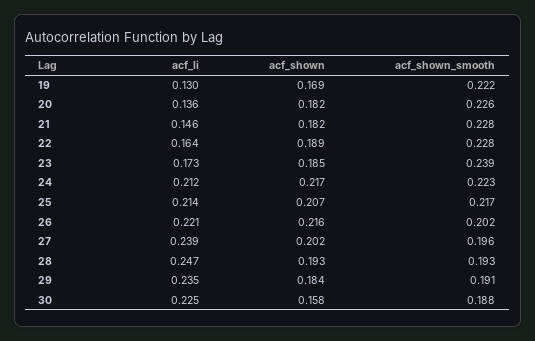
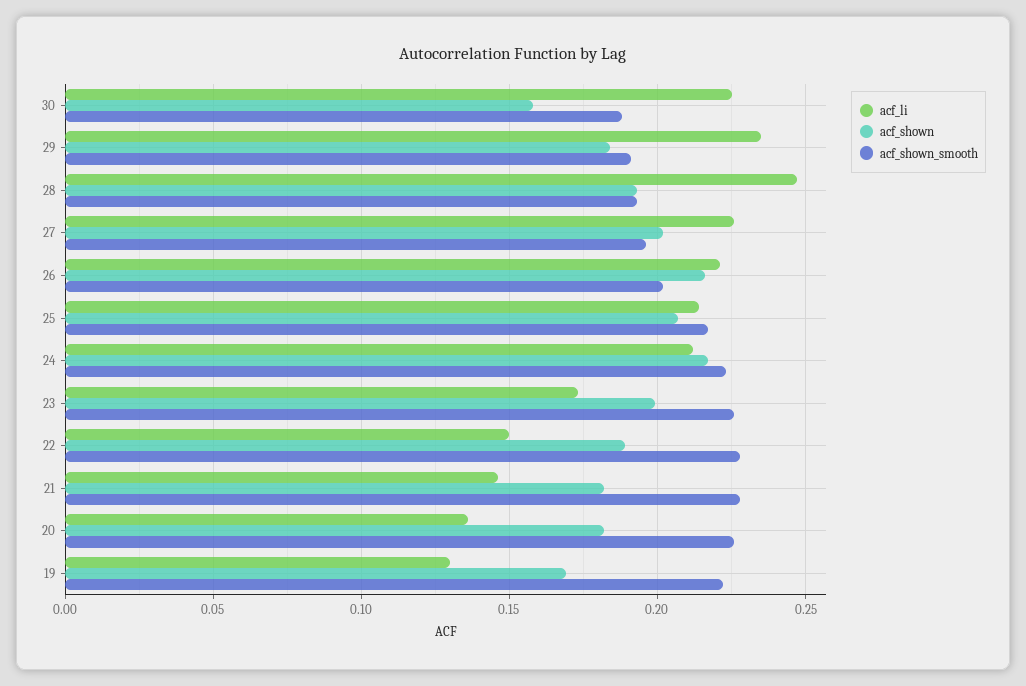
  {
    "acf_li": {
      "19": 0.13,
      "20": 0.136,
      "21": 0.146,
-     "22": 0.164,
+     "22": 0.15,
      "23": 0.173,
      "24": 0.212,
      "25": 0.214,
      "26": 0.221,
-     "27": 0.239,
+     "27": 0.225,
      "28": 0.247,
      "29": 0.235,
      "30": 0.225
    },
    "acf_shown": {
      "19": 0.169,
      "20": 0.182,
      "21": 0.182,
      "22": 0.189,
-     "23": 0.185,
+     "23": 0.2,
      "24": 0.217,
      "25": 0.207,
      "26": 0.216,
      "27": 0.202,
      "28": 0.193,
      "29": 0.184,
      "30": 0.158
    },
    "acf_shown_smooth": {
      "19": 0.222,
      "20": 0.226,
      "21": 0.228,
      "22": 0.228,
-     "23": 0.239,
+     "23": 0.225,
      "24": 0.223,
      "25": 0.217,
      "26": 0.202,
      "27": 0.196,
      "28": 0.193,
      "29": 0.191,
      "30": 0.188
    }
  }

